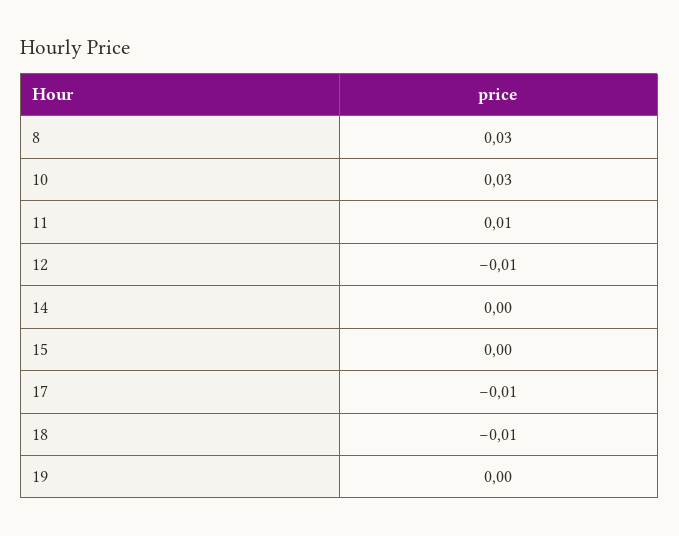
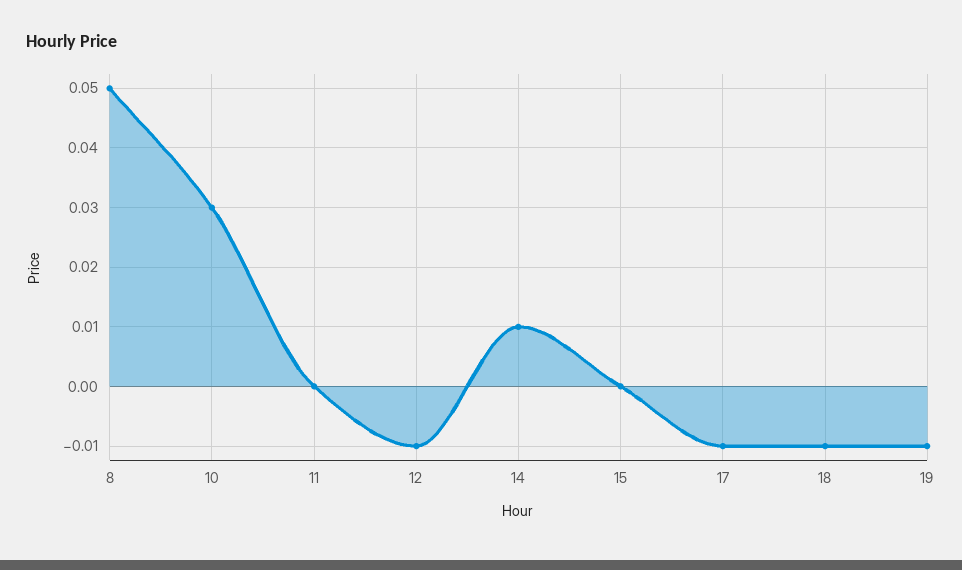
  {
-   "8": 0.03,
+   "8": 0.05,
    "10": 0.03,
-   "11": 0.01,
+   "11": 0,
    "12": -0.01,
-   "14": 0,
+   "14": 0.01,
    "15": 0,
    "17": -0.01,
    "18": -0.01,
-   "19": 0
+   "19": -0.01
  }

